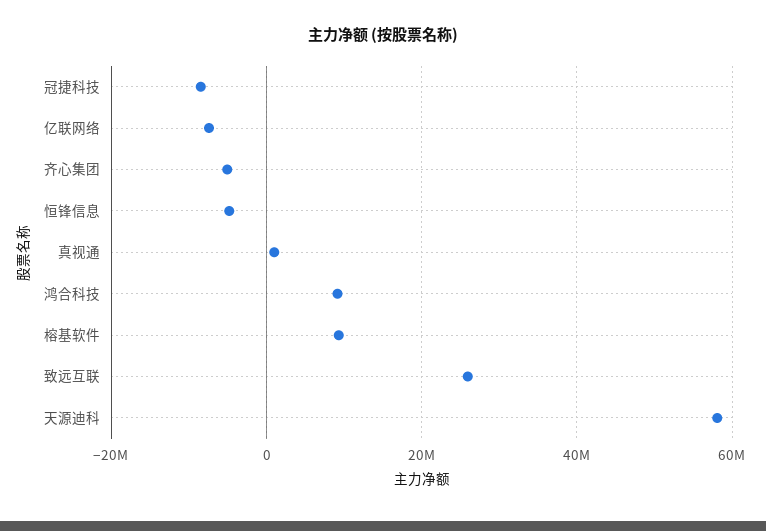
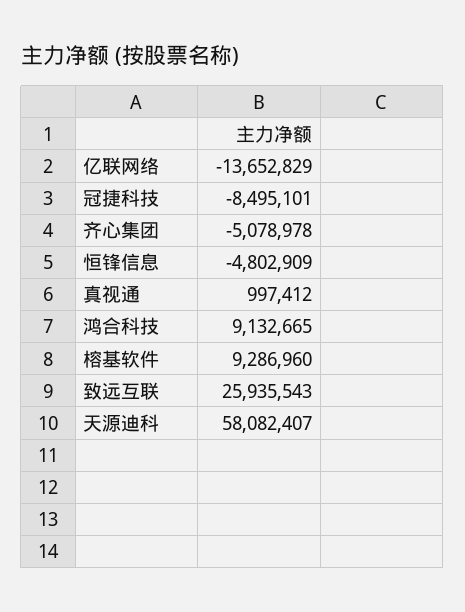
  {
    "冠捷科技": -8495101,
-   "亿联网络": -8000000,
+   "亿联网络": -13652829,
    "齐心集团": -5078978,
    "恒锋信息": -4802909,
    "真视通": 997412,
    "鸿合科技": 9132665,
    "榕基软件": 9286960,
    "致远互联": 25935543,
    "天源迪科": 58082407
  }

